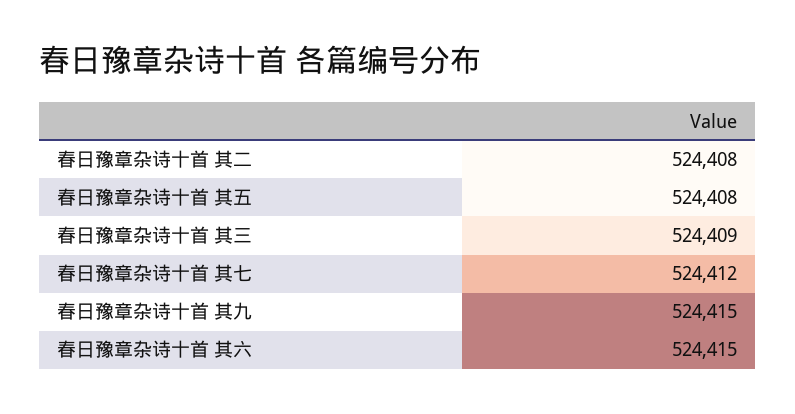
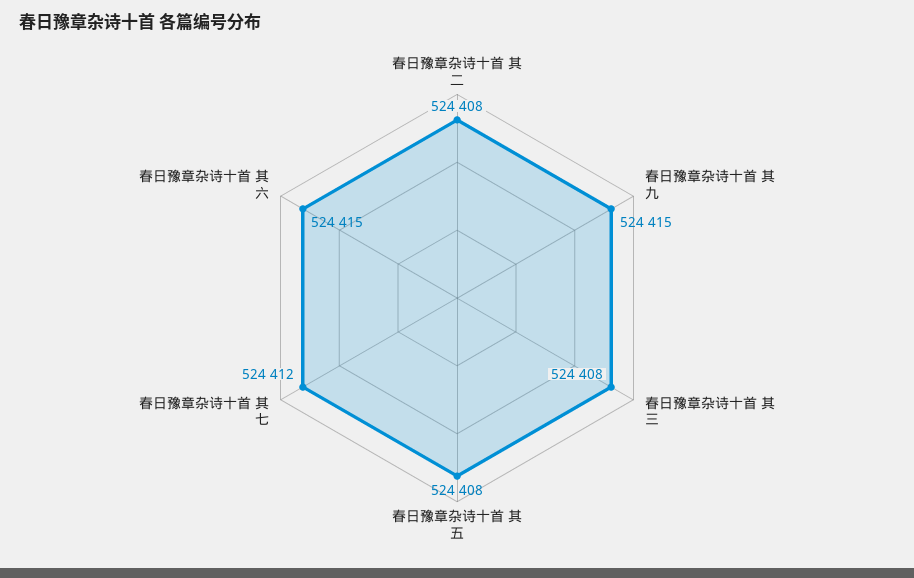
  {
    "春日豫章杂诗十首 其二": 524408,
    "春日豫章杂诗十首 其五": 524408,
-   "春日豫章杂诗十首 其三": 524409,
+   "春日豫章杂诗十首 其三": 524408,
    "春日豫章杂诗十首 其七": 524412,
    "春日豫章杂诗十首 其九": 524415,
    "春日豫章杂诗十首 其六": 524415
  }

